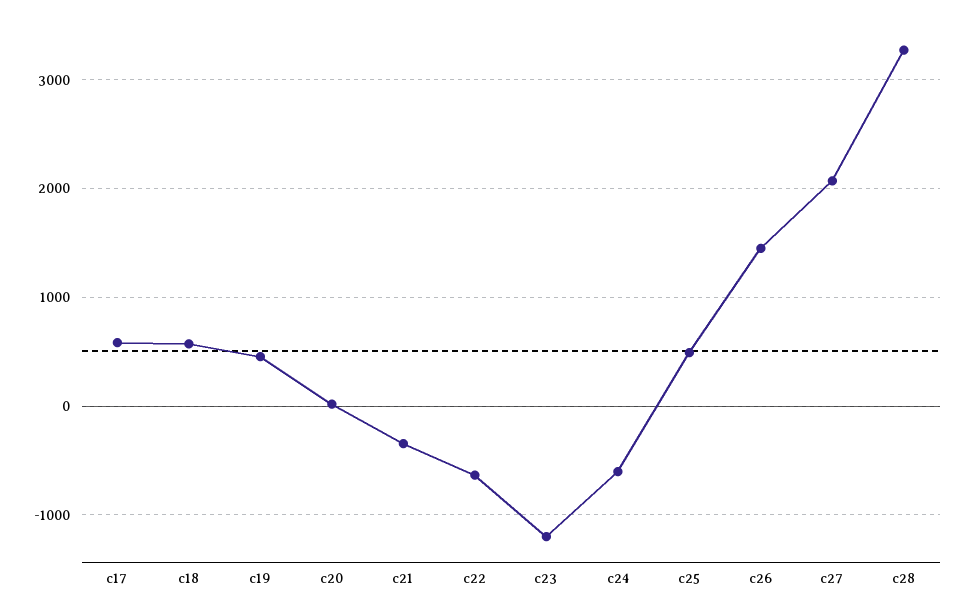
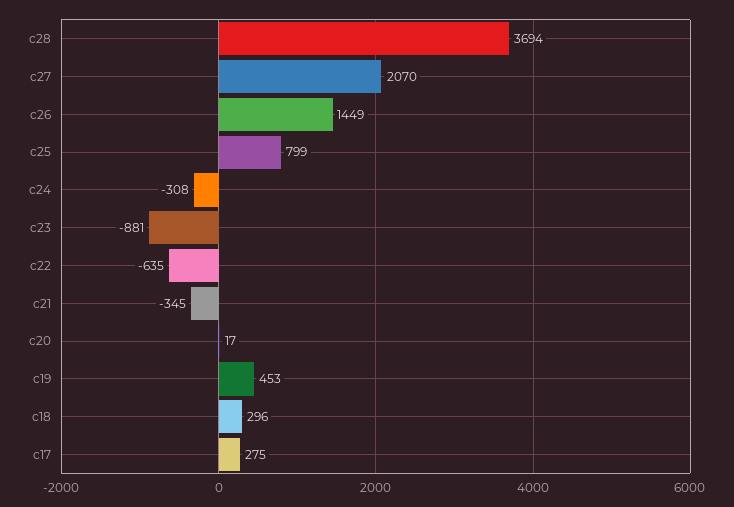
  {
-   "c17": 600,
+   "c17": 275,
-   "c18": 600,
+   "c18": 296,
    "c19": 453,
    "c20": 17,
    "c21": -345,
    "c22": -635,
-   "c23": -1200,
+   "c23": -881,
-   "c24": -600,
+   "c24": -308,
-   "c25": 500,
+   "c25": 799,
    "c26": 1449,
    "c27": 2070,
-   "c28": 3300
+   "c28": 3694
  }

